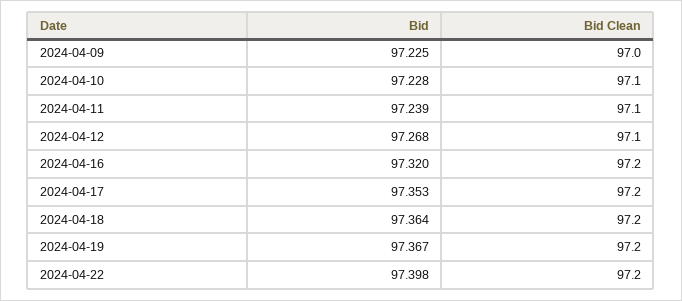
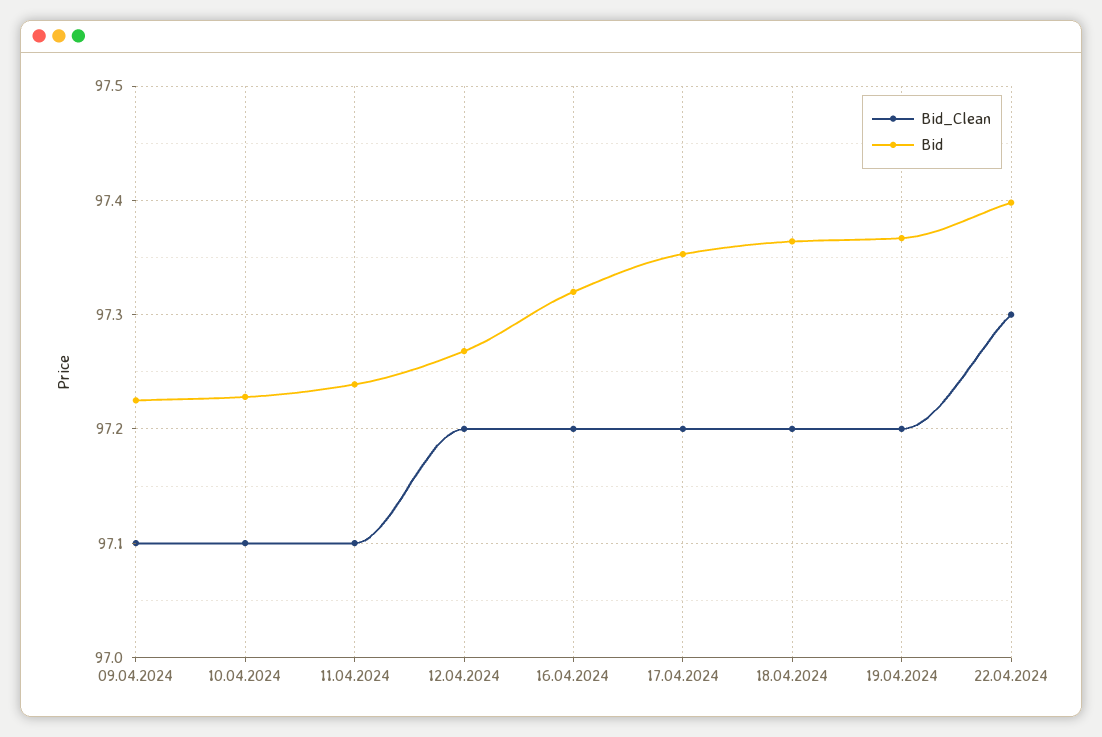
  {
    "Bid": {
      "2024-04-09": 97.225,
      "2024-04-10": 97.228,
      "2024-04-11": 97.239,
      "2024-04-12": 97.268,
      "2024-04-16": 97.32,
      "2024-04-17": 97.353,
      "2024-04-18": 97.364,
      "2024-04-19": 97.367,
      "2024-04-22": 97.398
    },
    "Bid Clean": {
-     "2024-04-09": 97,
+     "2024-04-09": 97.1,
      "2024-04-10": 97.1,
      "2024-04-11": 97.1,
-     "2024-04-12": 97.1,
+     "2024-04-12": 97.2,
      "2024-04-16": 97.2,
      "2024-04-17": 97.2,
      "2024-04-18": 97.2,
      "2024-04-19": 97.2,
-     "2024-04-22": 97.2
+     "2024-04-22": 97.3
    }
  }

